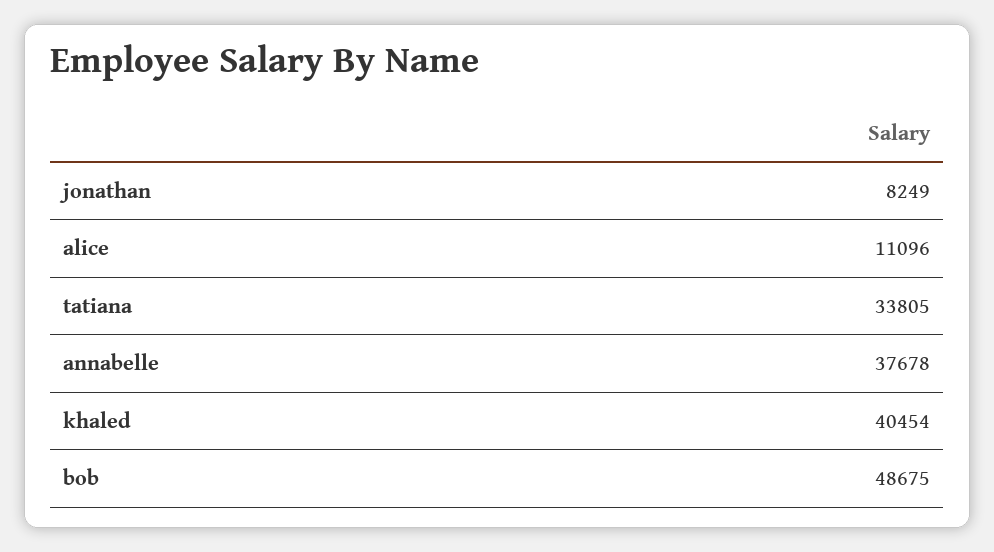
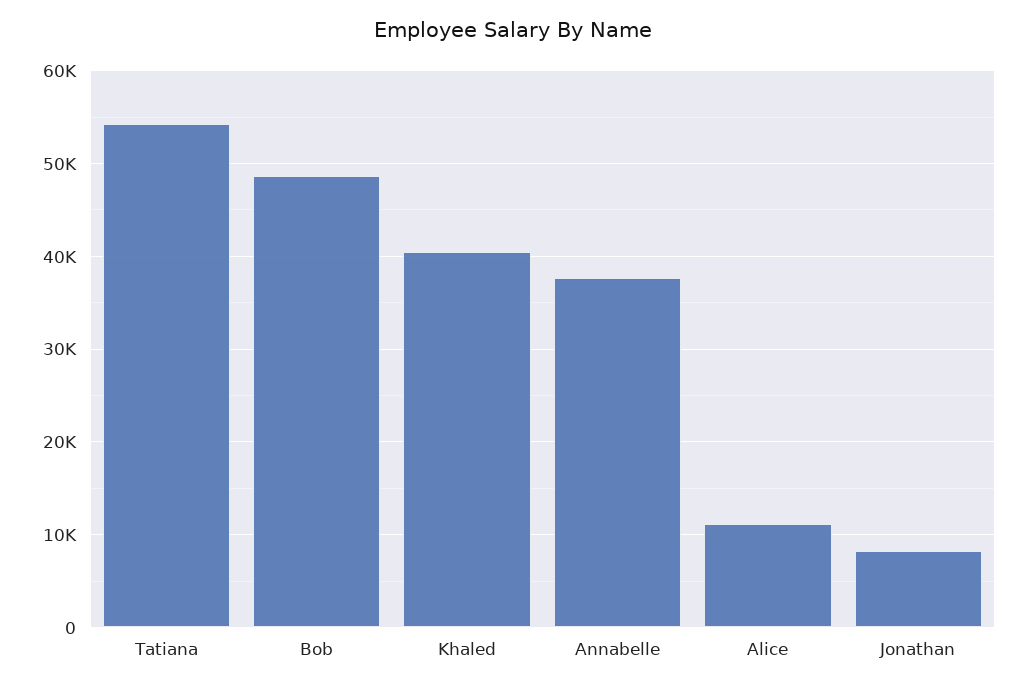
  {
    "jonathan": 8249,
    "alice": 11096,
-   "tatiana": 33805,
+   "tatiana": 54000,
    "annabelle": 37678,
    "khaled": 40454,
    "bob": 48675
  }

